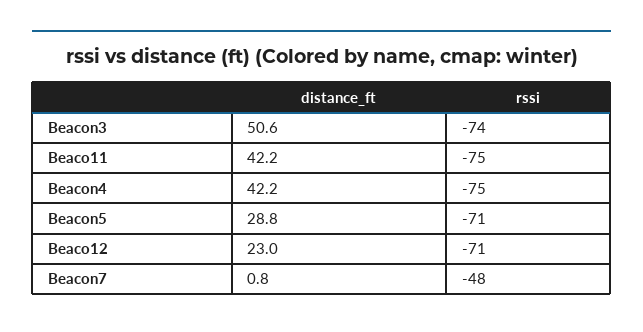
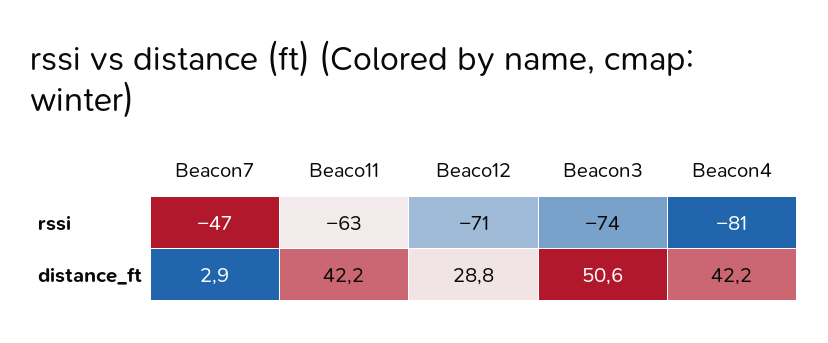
  {
    "distance_ft": {
      "Beacon3": 50.6,
      "Beaco11": 42.2,
      "Beacon4": 42.2,
-     "Beacon5": 28.8,
-     "Beaco12": 23,
+     "Beaco12": 28.8,
-     "Beacon7": 0.8
+     "Beacon7": 2.9
    },
    "rssi": {
      "Beacon3": -74,
-     "Beaco11": -75,
+     "Beaco11": -63,
-     "Beacon4": -75,
+     "Beacon4": -81,
-     "Beacon5": -71,
      "Beaco12": -71,
-     "Beacon7": -48
+     "Beacon7": -47
    }
  }

